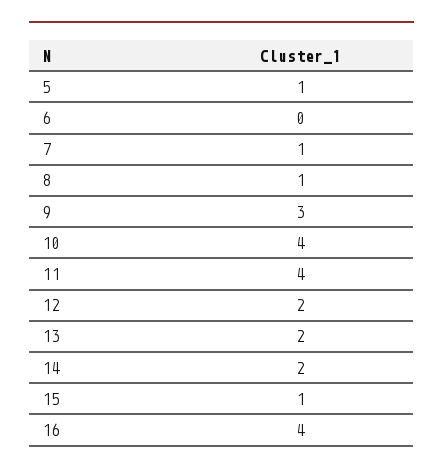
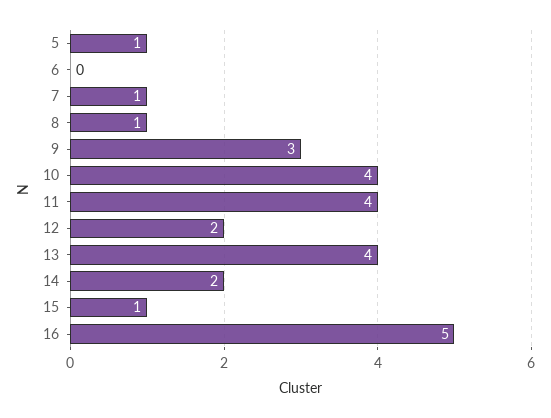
  {
    "5": 1,
    "6": 0,
    "7": 1,
    "8": 1,
    "9": 3,
    "10": 4,
    "11": 4,
    "12": 2,
-   "13": 2,
+   "13": 4,
    "14": 2,
    "15": 1,
-   "16": 4
+   "16": 5
  }

